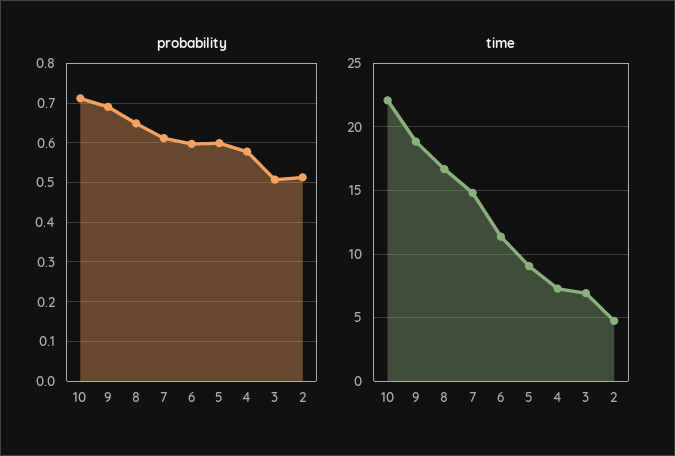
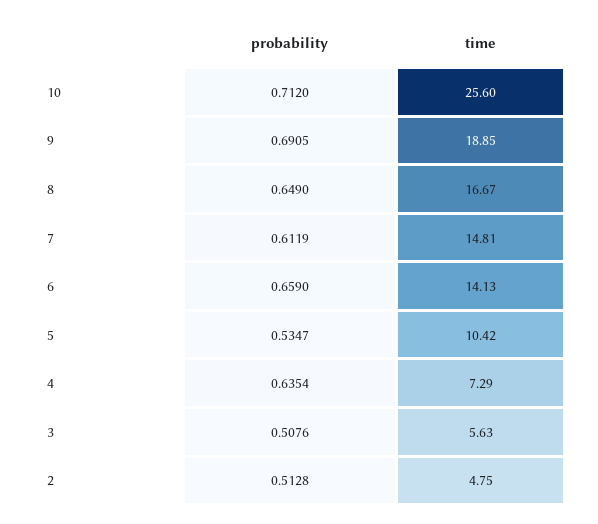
  {
    "probability": {
      "10": 0.712,
      "9": 0.6905,
      "8": 0.649,
      "7": 0.6119,
-     "6": 0.6,
+     "6": 0.659,
-     "5": 0.6,
+     "5": 0.5347,
-     "4": 0.58,
+     "4": 0.6354,
      "3": 0.5076,
      "2": 0.5128
    },
    "time": {
-     "10": 22,
+     "10": 25.6,
      "9": 18.85,
      "8": 16.67,
      "7": 14.81,
-     "6": 11.5,
+     "6": 14.13,
-     "5": 9,
+     "5": 10.42,
      "4": 7.29,
-     "3": 7,
+     "3": 5.63,
      "2": 4.75
    }
  }

